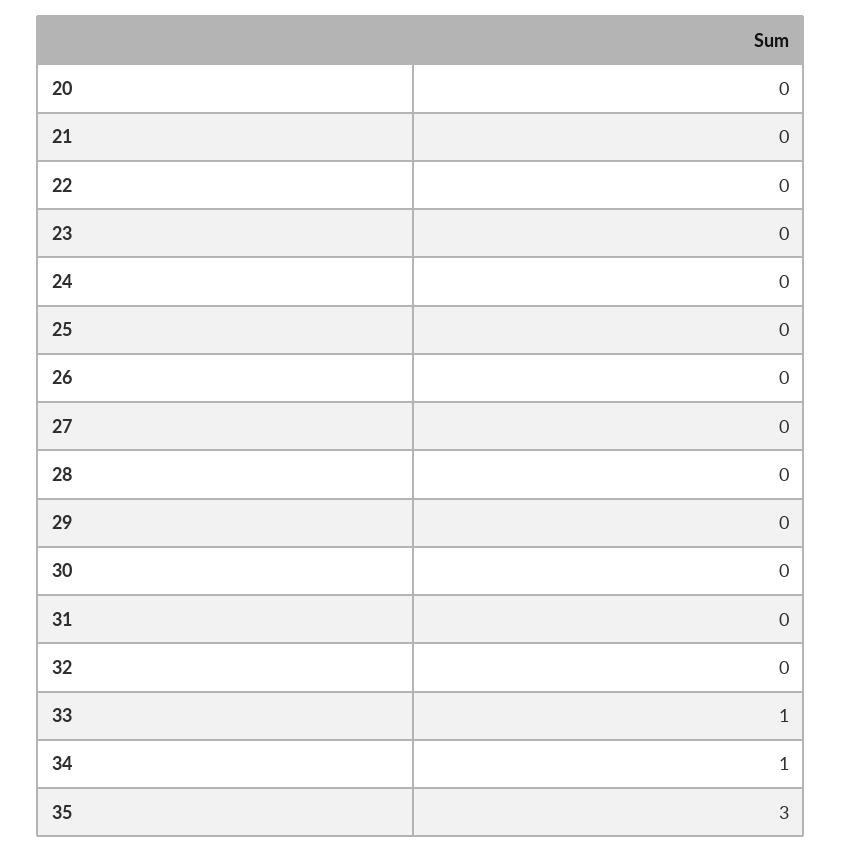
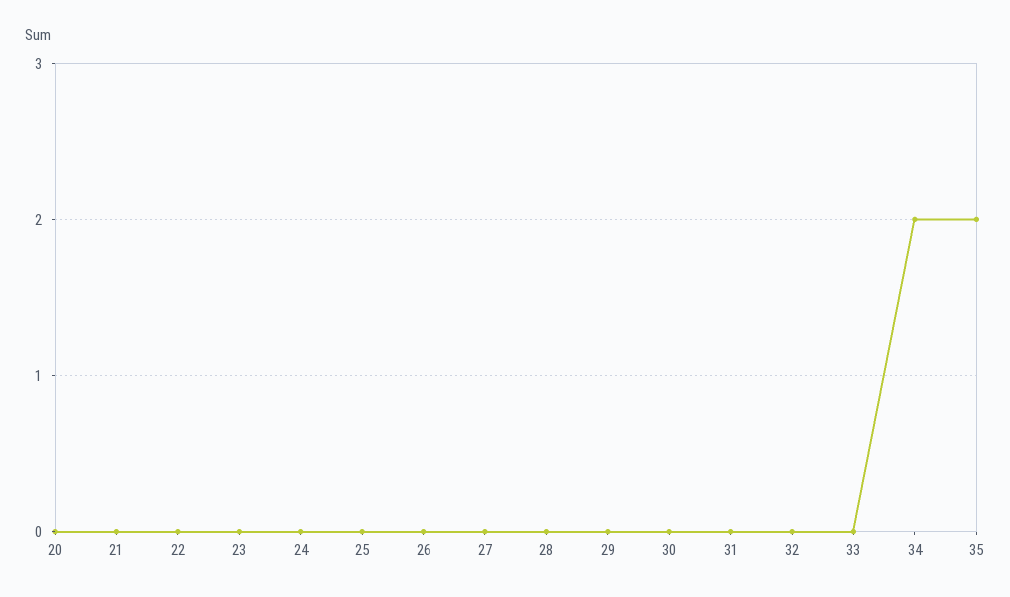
  {
    "20": 0,
    "21": 0,
    "22": 0,
    "23": 0,
    "24": 0,
    "25": 0,
    "26": 0,
    "27": 0,
    "28": 0,
    "29": 0,
    "30": 0,
    "31": 0,
    "32": 0,
-   "33": 1,
+   "33": 0,
-   "34": 1,
+   "34": 2,
-   "35": 3
+   "35": 2
  }

